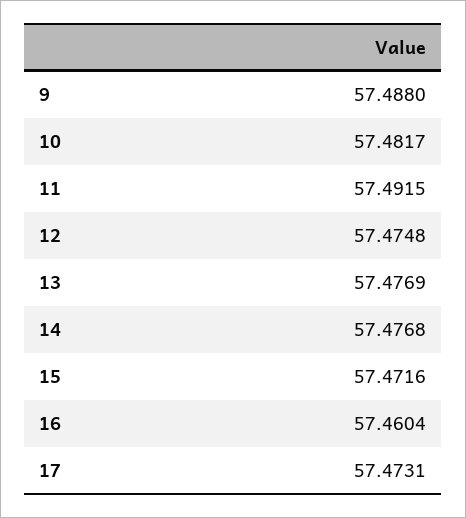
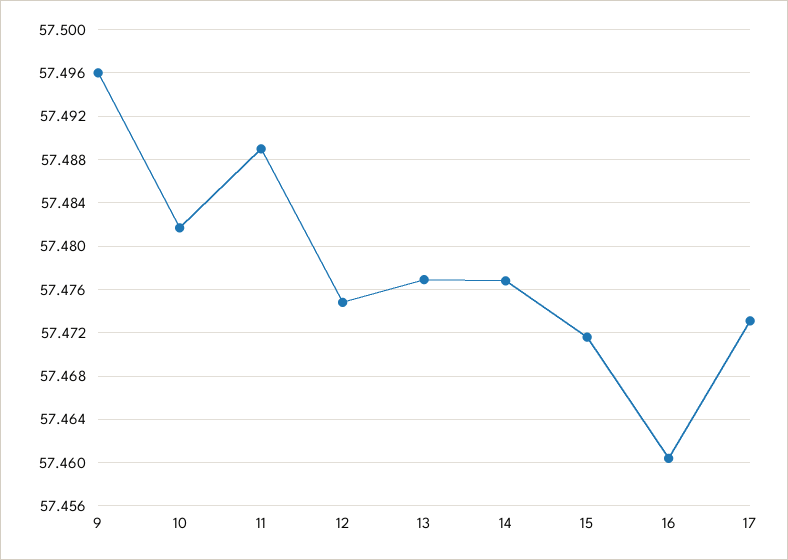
  {
-   "9": 57.488,
+   "9": 57.496,
    "10": 57.4817,
-   "11": 57.4915,
+   "11": 57.489,
    "12": 57.4748,
    "13": 57.4769,
    "14": 57.4768,
    "15": 57.4716,
    "16": 57.4604,
    "17": 57.4731
  }

